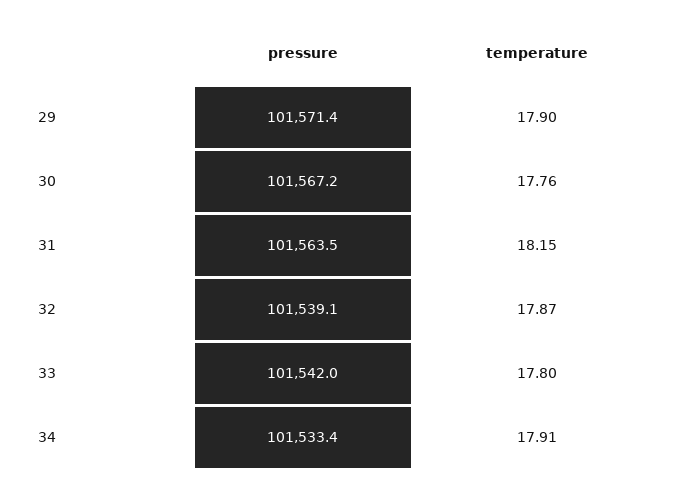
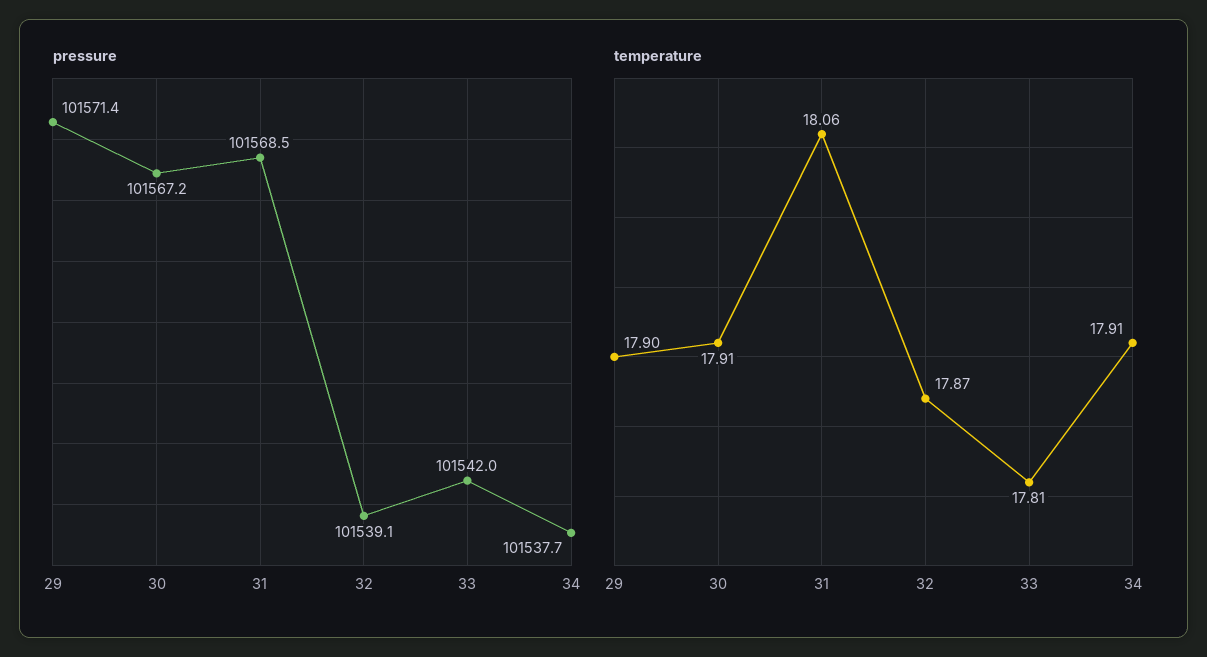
  {
    "pressure": {
      "29": 101571.4,
      "30": 101567.2,
-     "31": 101563.5,
+     "31": 101568.5,
      "32": 101539.1,
      "33": 101542,
-     "34": 101533.4
+     "34": 101537.7
    },
    "temperature": {
      "29": 17.9,
-     "30": 17.76,
+     "30": 17.91,
-     "31": 18.15,
+     "31": 18.06,
      "32": 17.87,
-     "33": 17.8,
+     "33": 17.81,
      "34": 17.91
    }
  }

